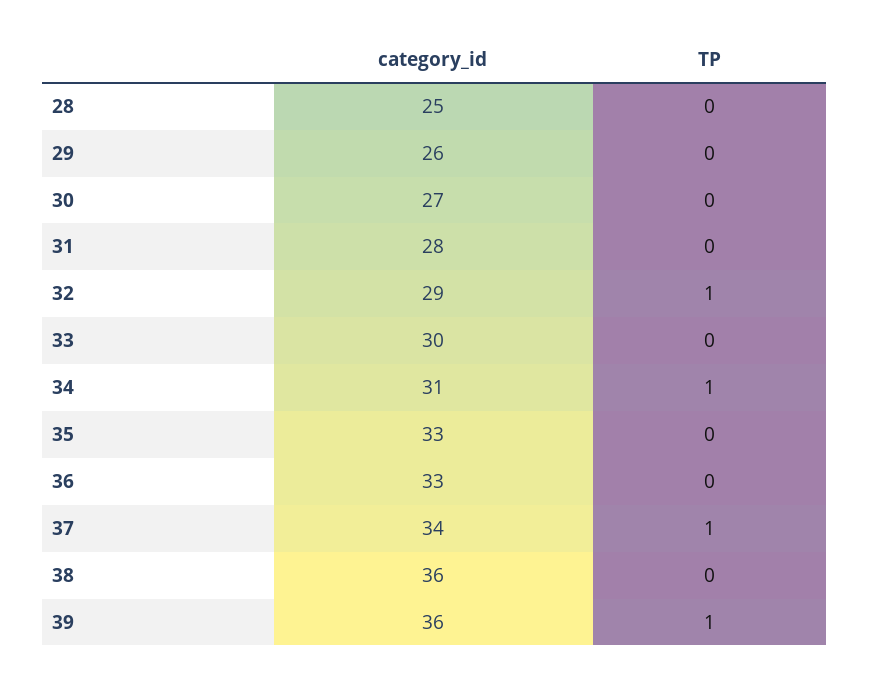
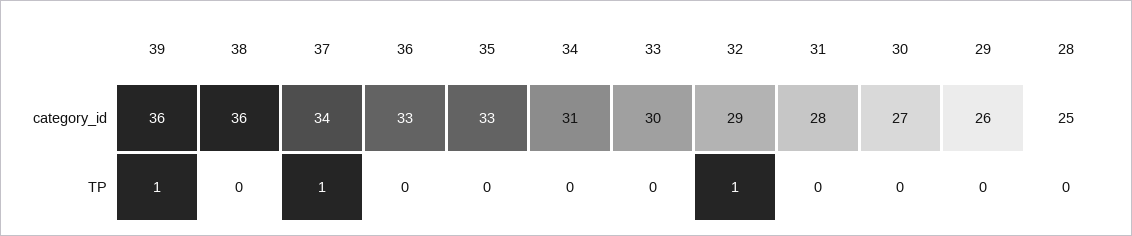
  {
    "category_id": {
      "28": 25,
      "29": 26,
      "30": 27,
      "31": 28,
      "32": 29,
      "33": 30,
      "34": 31,
      "35": 33,
      "36": 33,
      "37": 34,
      "38": 36,
      "39": 36
    },
    "TP": {
      "28": 0,
      "29": 0,
      "30": 0,
      "31": 0,
      "32": 1,
      "33": 0,
-     "34": 1,
+     "34": 0,
      "35": 0,
      "36": 0,
      "37": 1,
      "38": 0,
      "39": 1
    }
  }

